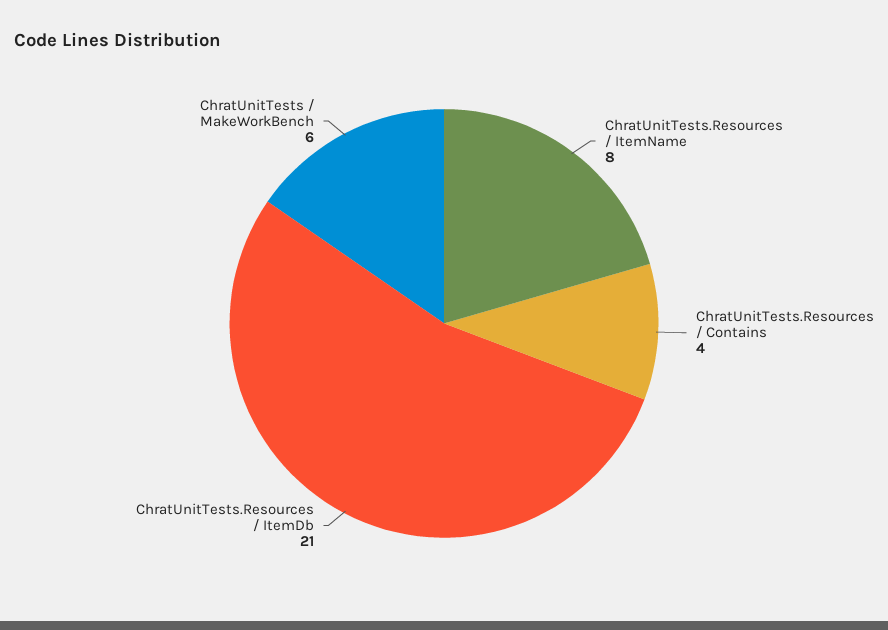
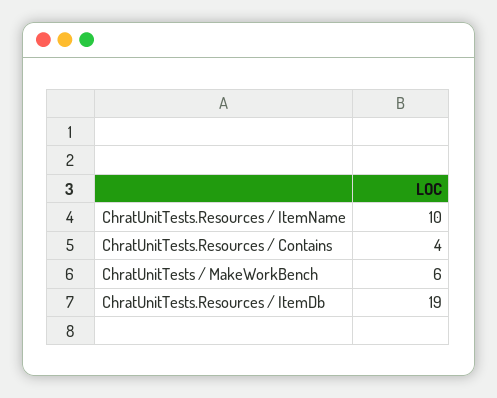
  {
-   "ChratUnitTests.Resources / ItemName": 8,
+   "ChratUnitTests.Resources / ItemName": 10,
    "ChratUnitTests.Resources / Contains": 4,
-   "ChratUnitTests.Resources / ItemDb": 21,
+   "ChratUnitTests.Resources / ItemDb": 19,
    "ChratUnitTests / MakeWorkBench": 6
  }

